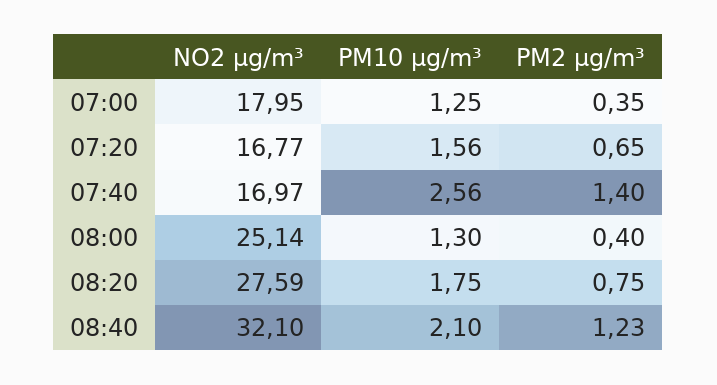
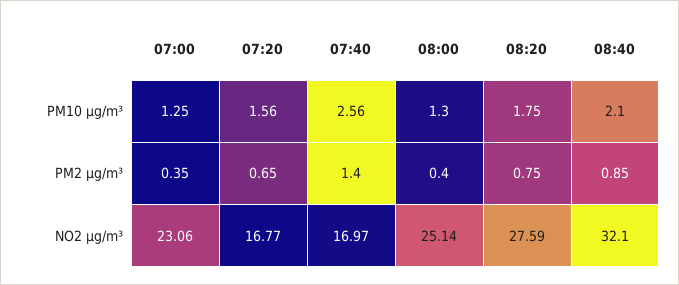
  {
    "NO2 µg/m³": {
-     "07:00": 17.95,
+     "07:00": 23.06,
      "07:20": 16.77,
      "07:40": 16.97,
      "08:00": 25.14,
      "08:20": 27.59,
      "08:40": 32.1
    },
    "PM10 µg/m³": {
      "07:00": 1.25,
      "07:20": 1.56,
      "07:40": 2.56,
      "08:00": 1.3,
      "08:20": 1.75,
      "08:40": 2.1
    },
    "PM2 µg/m³": {
      "07:00": 0.35,
      "07:20": 0.65,
      "07:40": 1.4,
      "08:00": 0.4,
      "08:20": 0.75,
-     "08:40": 1.23
+     "08:40": 0.85
    }
  }

